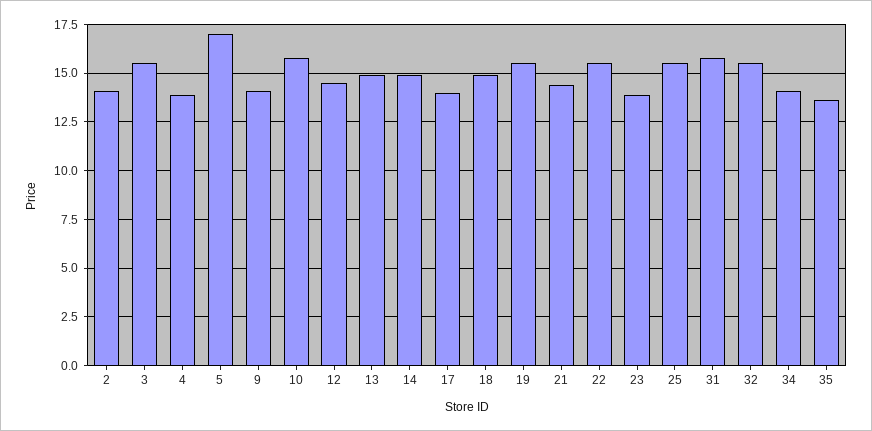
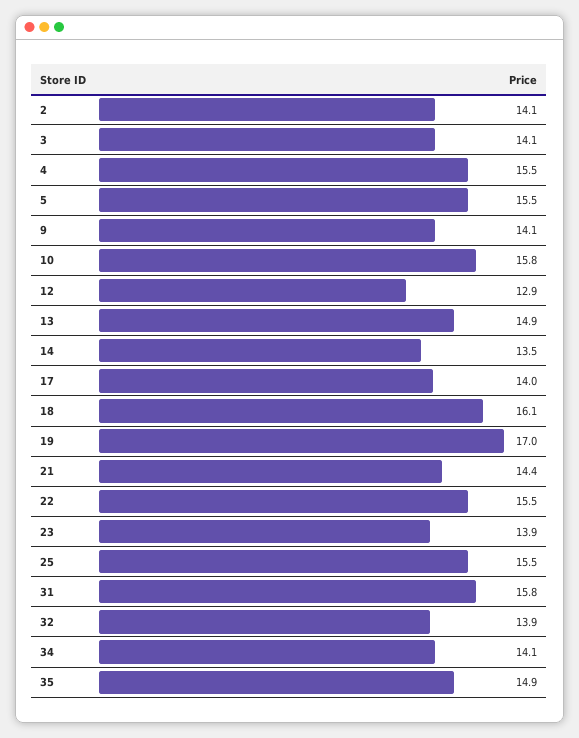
  {
    "2": 14.1,
-   "3": 15.5,
+   "3": 14.1,
-   "4": 14,
+   "4": 15.5,
-   "5": 17,
+   "5": 15.5,
    "9": 14.1,
    "10": 15.8,
-   "12": 14.5,
+   "12": 12.9,
    "13": 14.9,
-   "14": 15,
+   "14": 13.5,
    "17": 14,
-   "18": 15,
+   "18": 16.1,
-   "19": 15.5,
+   "19": 17,
    "21": 14.4,
    "22": 15.5,
    "23": 13.9,
    "25": 15.5,
    "31": 15.8,
-   "32": 15.5,
+   "32": 13.9,
    "34": 14.1,
-   "35": 13.5
+   "35": 14.9
  }

